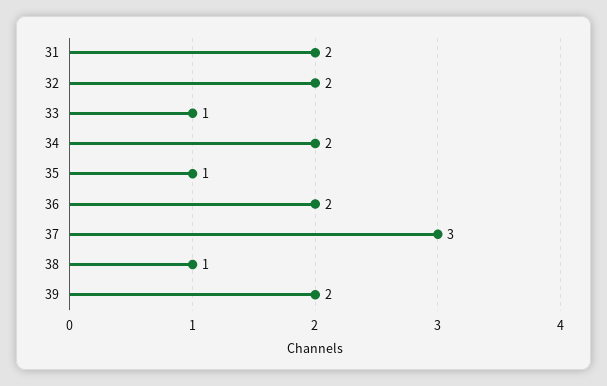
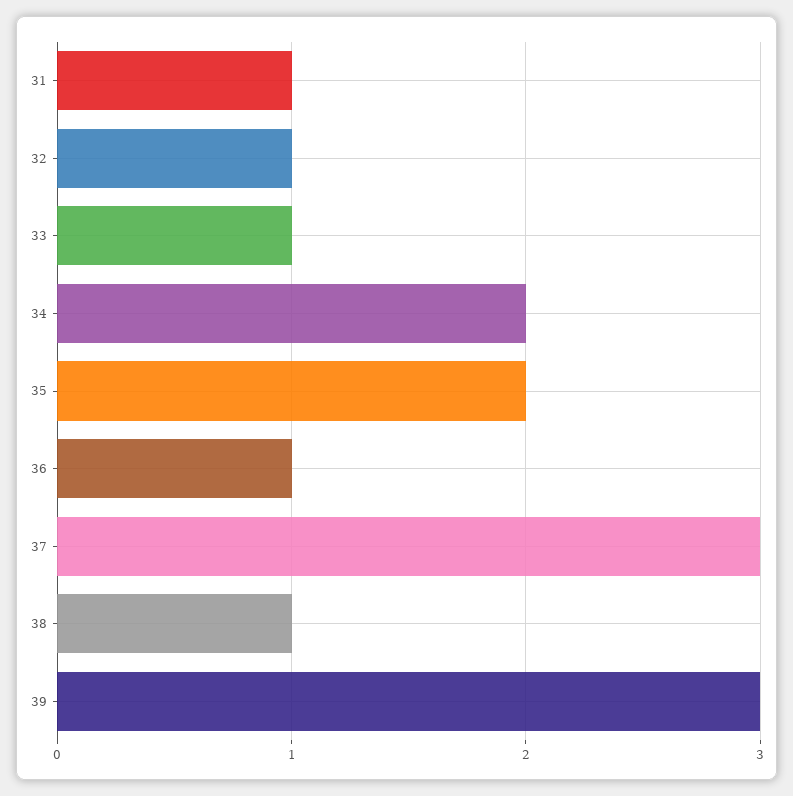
  {
-   "31": 2,
+   "31": 1,
-   "32": 2,
+   "32": 1,
    "33": 1,
    "34": 2,
-   "35": 1,
+   "35": 2,
-   "36": 2,
+   "36": 1,
    "37": 3,
    "38": 1,
-   "39": 2
+   "39": 3
  }

